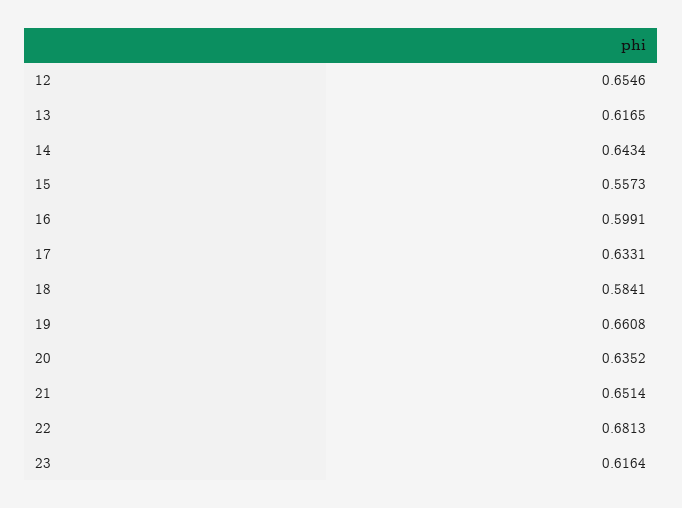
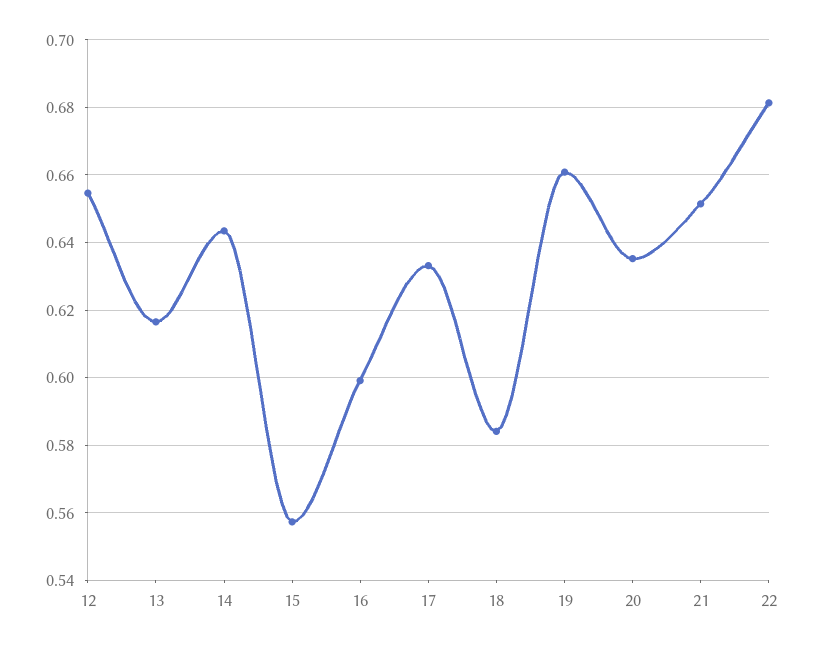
  {
    "12": 0.6546,
    "13": 0.6165,
    "14": 0.6434,
    "15": 0.5573,
    "16": 0.5991,
    "17": 0.6331,
    "18": 0.5841,
    "19": 0.6608,
    "20": 0.6352,
    "21": 0.6514,
-   "22": 0.6813,
+   "22": 0.6813
-   "23": 0.6164
  }

